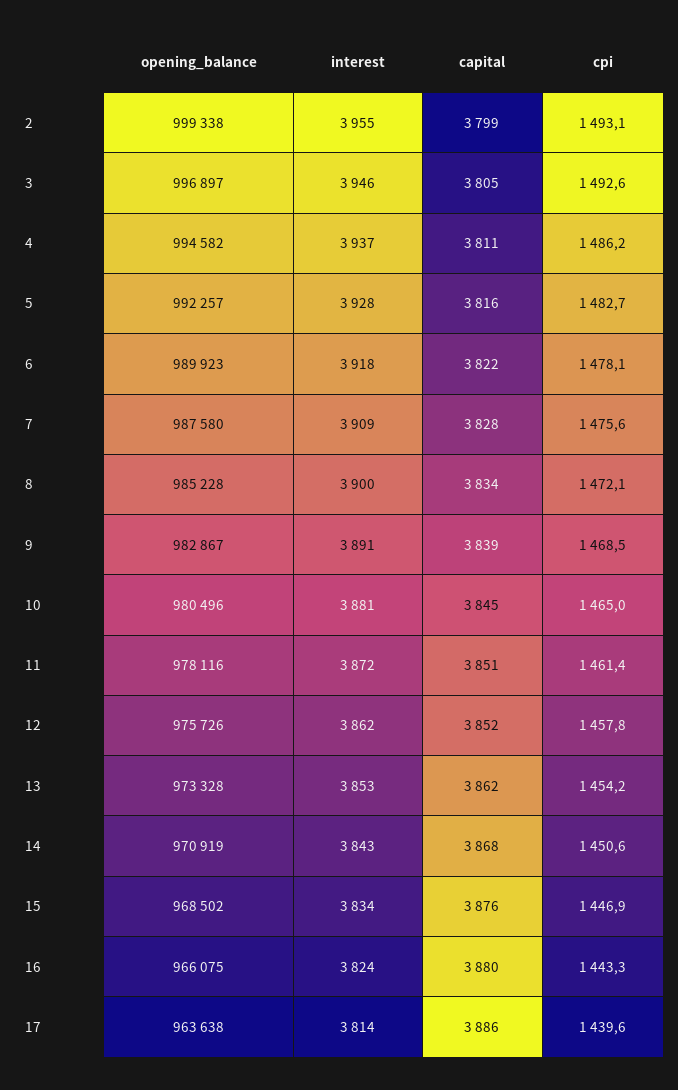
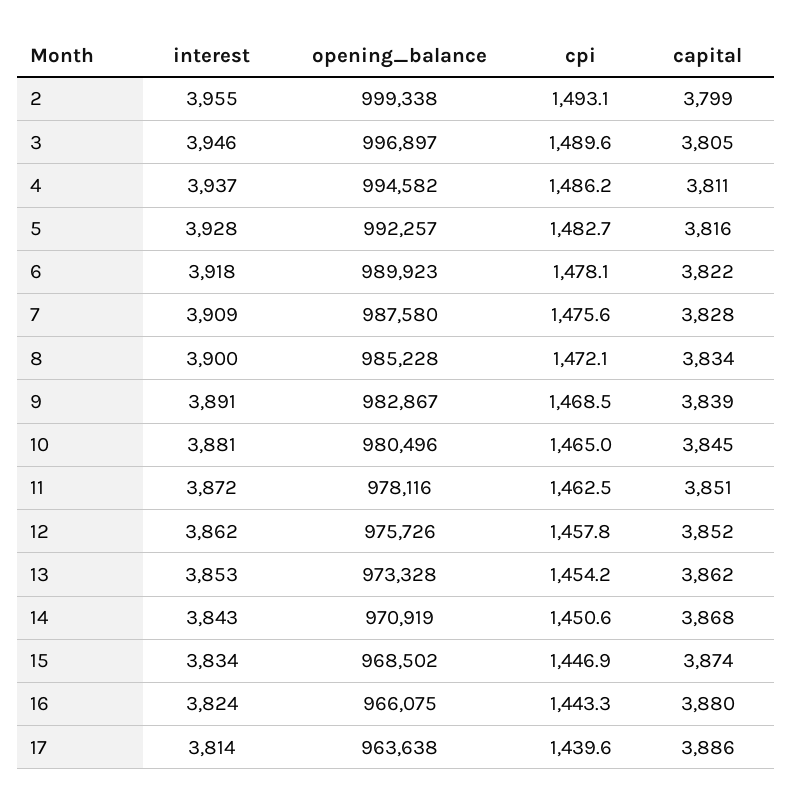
  {
    "opening_balance": {
      "2": 999338,
      "3": 996897,
      "4": 994582,
      "5": 992257,
      "6": 989923,
      "7": 987580,
      "8": 985228,
      "9": 982867,
      "10": 980496,
      "11": 978116,
      "12": 975726,
      "13": 973328,
      "14": 970919,
      "15": 968502,
      "16": 966075,
      "17": 963638
    },
    "interest": {
      "2": 3955,
      "3": 3946,
      "4": 3937,
      "5": 3928,
      "6": 3918,
      "7": 3909,
      "8": 3900,
      "9": 3891,
      "10": 3881,
      "11": 3872,
      "12": 3862,
      "13": 3853,
      "14": 3843,
      "15": 3834,
      "16": 3824,
      "17": 3814
    },
    "capital": {
      "2": 3799,
      "3": 3805,
      "4": 3811,
      "5": 3816,
      "6": 3822,
      "7": 3828,
      "8": 3834,
      "9": 3839,
      "10": 3845,
      "11": 3851,
      "12": 3852,
      "13": 3862,
      "14": 3868,
-     "15": 3876,
+     "15": 3874,
      "16": 3880,
      "17": 3886
    },
    "cpi": {
      "2": 1493.1,
-     "3": 1492.6,
+     "3": 1489.6,
      "4": 1486.2,
      "5": 1482.7,
      "6": 1478.1,
      "7": 1475.6,
      "8": 1472.1,
      "9": 1468.5,
      "10": 1465,
-     "11": 1461.4,
+     "11": 1462.5,
      "12": 1457.8,
      "13": 1454.2,
      "14": 1450.6,
      "15": 1446.9,
      "16": 1443.3,
      "17": 1439.6
    }
  }

